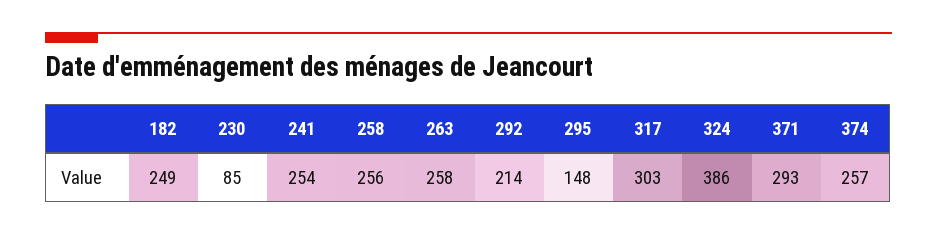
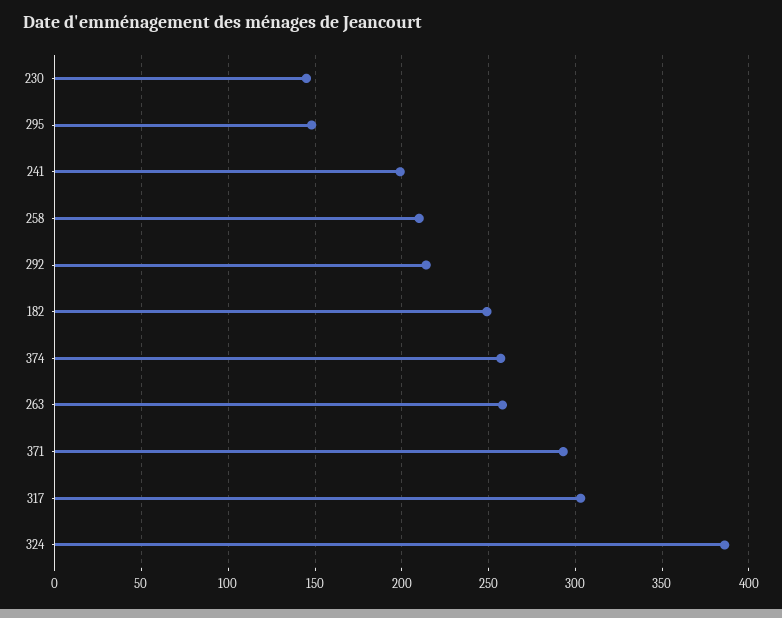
  {
    "182": 249,
-   "230": 85,
+   "230": 145,
-   "241": 254,
+   "241": 200,
-   "258": 256,
+   "258": 210,
    "263": 258,
    "292": 214,
    "295": 148,
    "317": 303,
    "324": 386,
    "371": 293,
    "374": 257
  }

